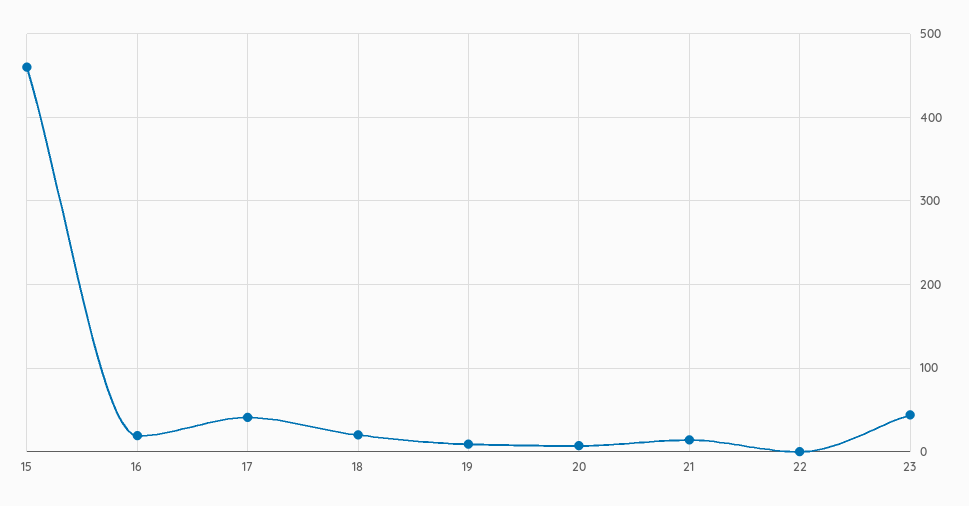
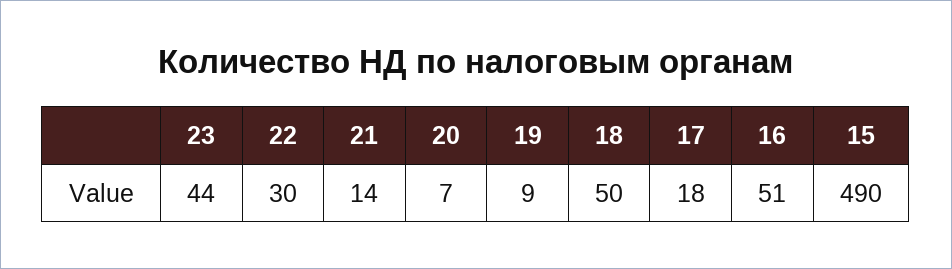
  {
-   "15": 460,
+   "15": 490,
-   "16": 20,
+   "16": 51,
-   "17": 40,
+   "17": 18,
-   "18": 20,
+   "18": 50,
    "19": 9,
    "20": 7,
    "21": 14,
-   "22": 0,
+   "22": 30,
    "23": 44
  }

